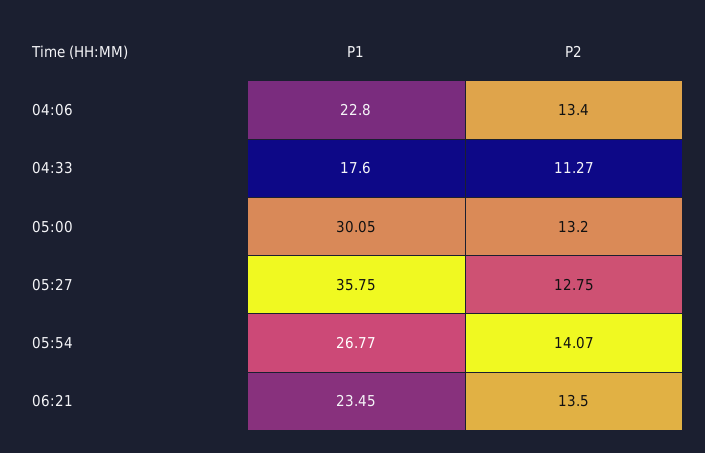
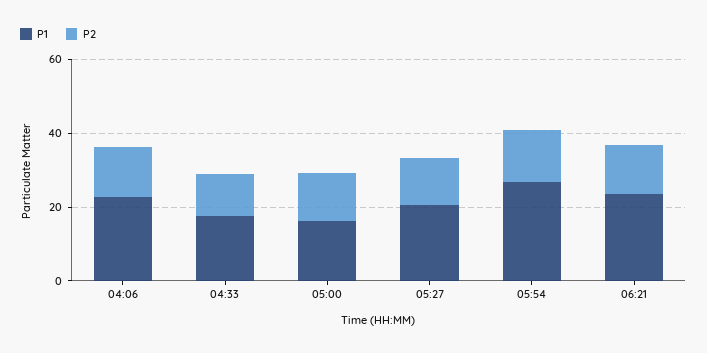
  {
    "P1": {
      "04:06": 22.8,
      "04:33": 17.6,
-     "05:00": 30.05,
+     "05:00": 15,
-     "05:27": 35.75,
+     "05:27": 20,
      "05:54": 26.77,
      "06:21": 23.45
    },
    "P2": {
      "04:06": 13.4,
      "04:33": 11.27,
      "05:00": 13.2,
      "05:27": 12.75,
      "05:54": 14.07,
      "06:21": 13.5
    }
  }

